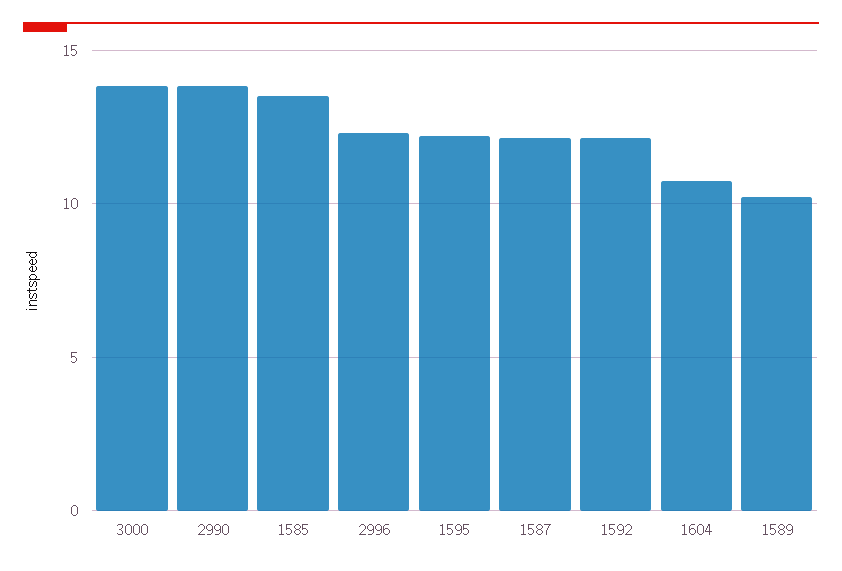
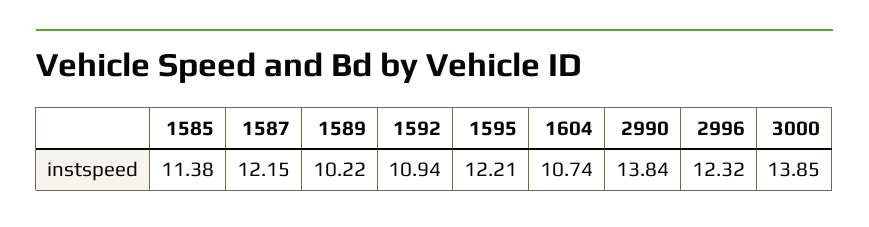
  {
    "3000": 13.85,
    "2990": 13.84,
-   "1585": 13.5,
+   "1585": 11.38,
    "2996": 12.32,
    "1595": 12.21,
    "1587": 12.15,
-   "1592": 12,
+   "1592": 10.94,
    "1604": 10.74,
    "1589": 10.22
  }

